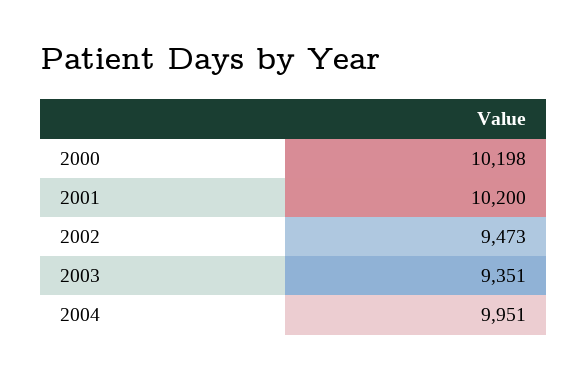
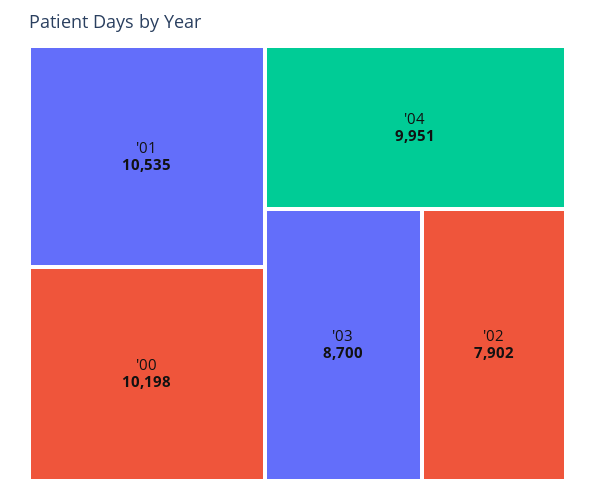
  {
    "2000": 10198,
-   "2001": 10200,
+   "2001": 10535,
-   "2002": 9473,
+   "2002": 7902,
-   "2003": 9351,
+   "2003": 8700,
    "2004": 9951
  }

